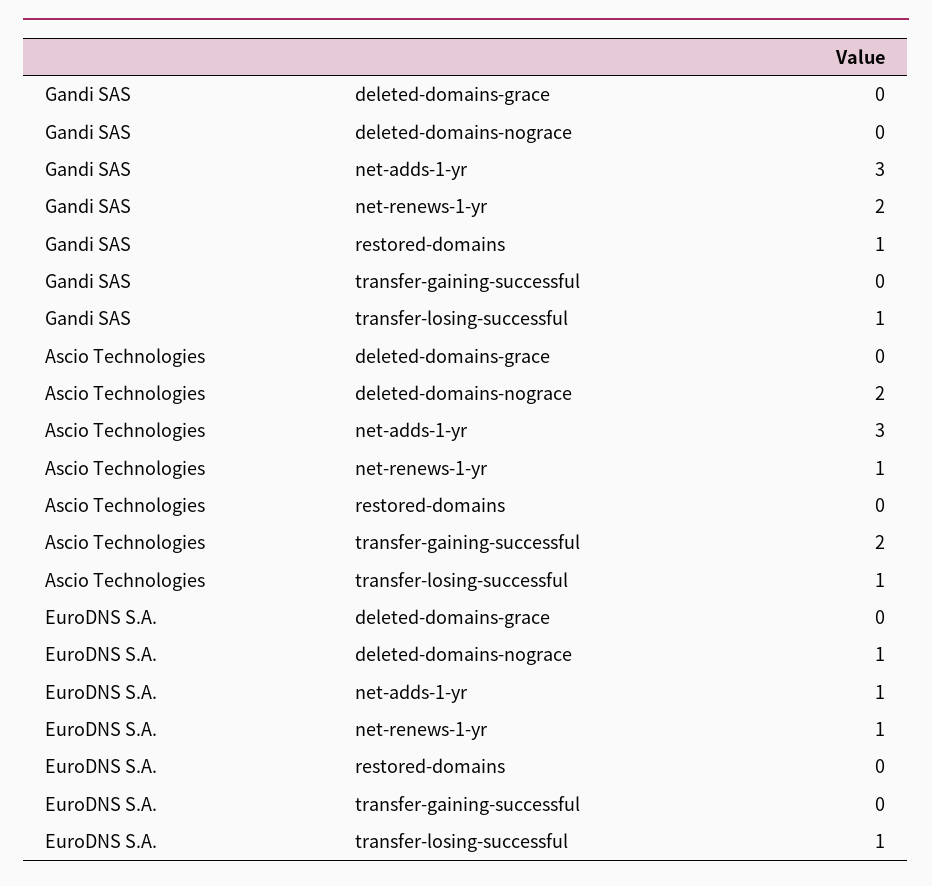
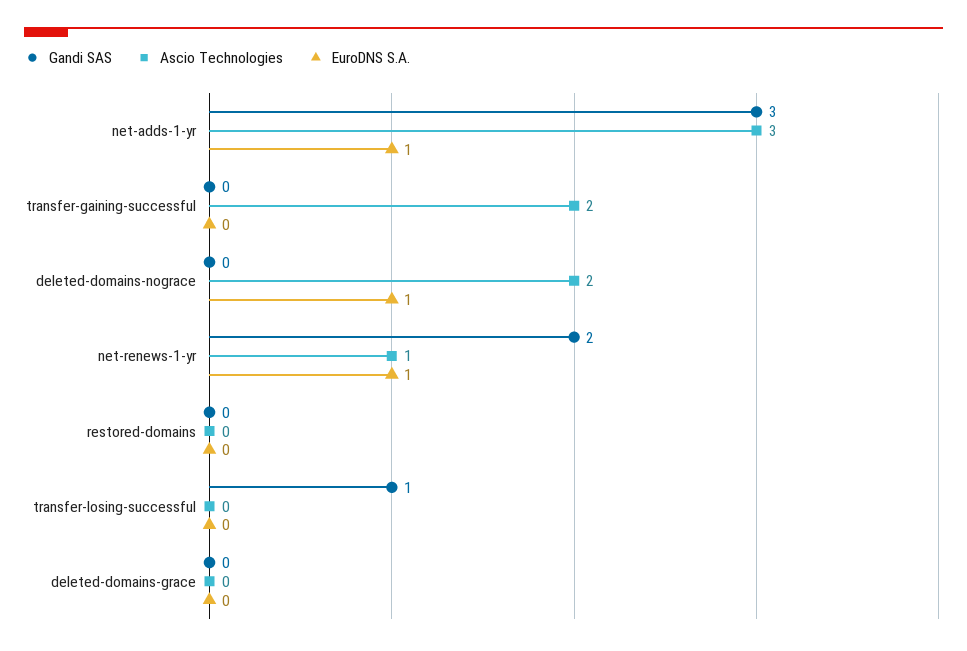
  {
    "Gandi SAS": {
      "deleted-domains-grace": 0,
      "deleted-domains-nograce": 0,
      "net-adds-1-yr": 3,
      "net-renews-1-yr": 2,
-     "restored-domains": 1,
+     "restored-domains": 0,
      "transfer-gaining-successful": 0,
      "transfer-losing-successful": 1
    },
    "Ascio Technologies": {
      "deleted-domains-grace": 0,
      "deleted-domains-nograce": 2,
      "net-adds-1-yr": 3,
      "net-renews-1-yr": 1,
      "restored-domains": 0,
      "transfer-gaining-successful": 2,
-     "transfer-losing-successful": 1
+     "transfer-losing-successful": 0
    },
    "EuroDNS S.A.": {
      "deleted-domains-grace": 0,
      "deleted-domains-nograce": 1,
      "net-adds-1-yr": 1,
      "net-renews-1-yr": 1,
      "restored-domains": 0,
      "transfer-gaining-successful": 0,
-     "transfer-losing-successful": 1
+     "transfer-losing-successful": 0
    }
  }

